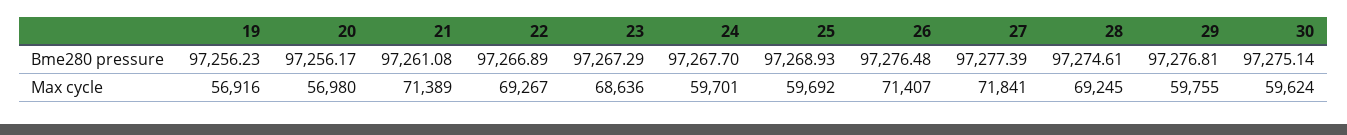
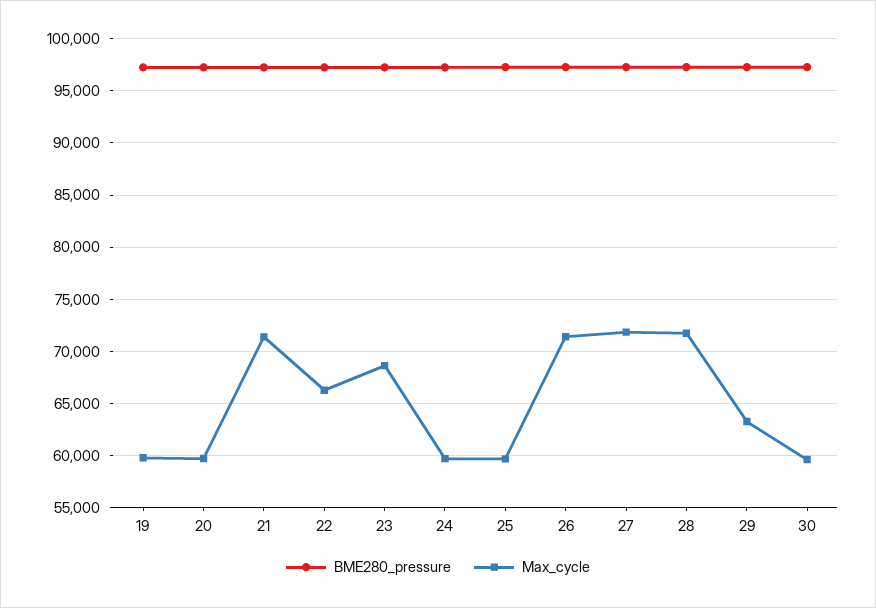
  {
    "Bme280 pressure": {
      "19": 97256.23,
      "20": 97256.17,
      "21": 97261.08,
      "22": 97266.89,
      "23": 97267.29,
      "24": 97267.7,
      "25": 97268.93,
      "26": 97276.48,
      "27": 97277.39,
      "28": 97274.61,
      "29": 97276.81,
      "30": 97275.14
    },
    "Max cycle": {
-     "19": 56916,
+     "19": 60000,
-     "20": 56980,
+     "20": 60000,
      "21": 71389,
-     "22": 69267,
+     "22": 66000,
      "23": 68636,
      "24": 59701,
      "25": 59692,
      "26": 71407,
      "27": 71841,
-     "28": 69245,
+     "28": 72000,
-     "29": 59755,
+     "29": 63000,
      "30": 59624
    }
  }

